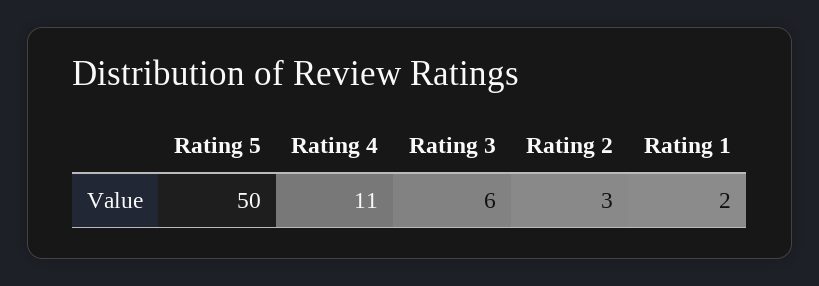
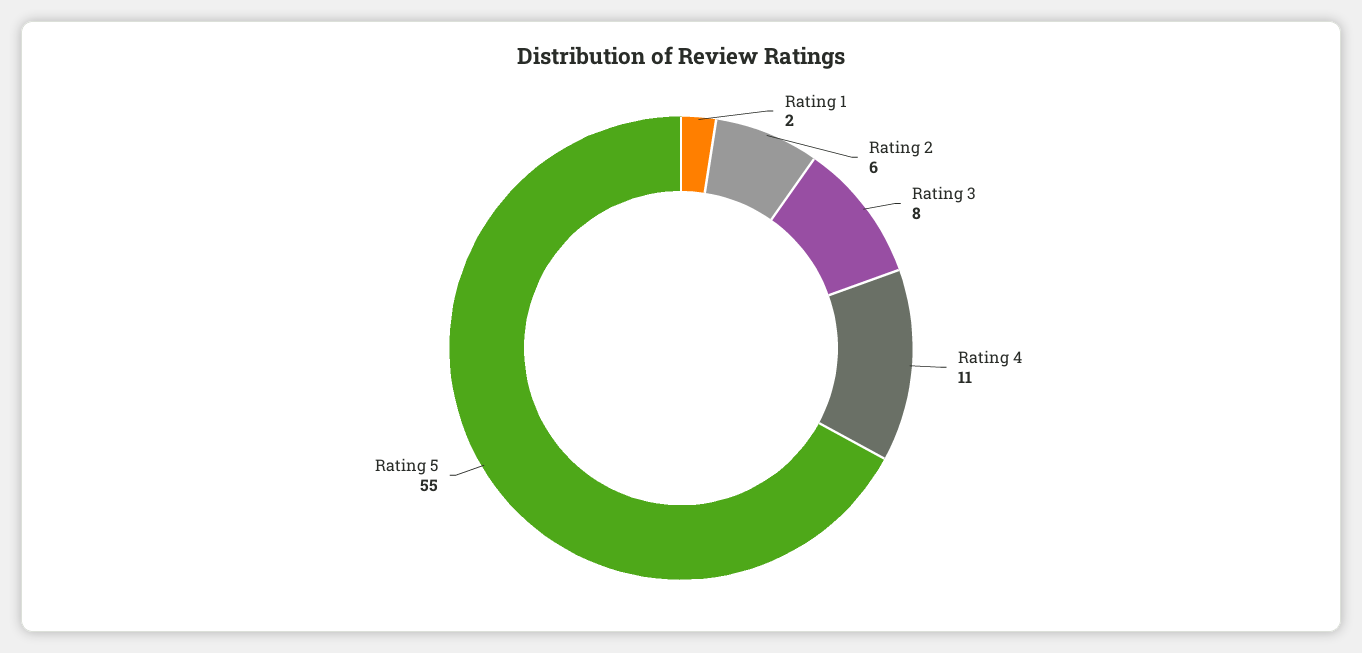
  {
-   "Rating 5": 50,
+   "Rating 5": 55,
    "Rating 4": 11,
-   "Rating 3": 6,
+   "Rating 3": 8,
-   "Rating 2": 3,
+   "Rating 2": 6,
    "Rating 1": 2
  }

